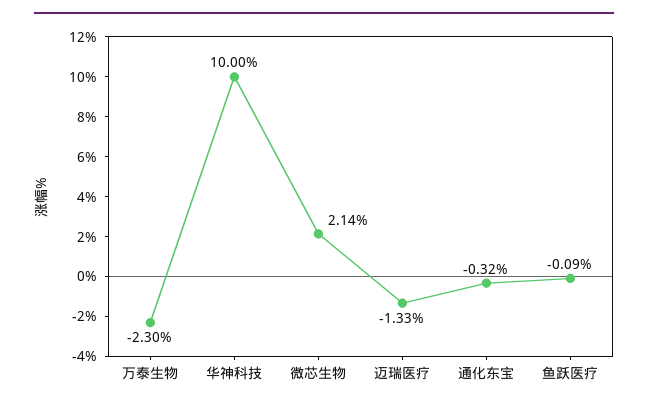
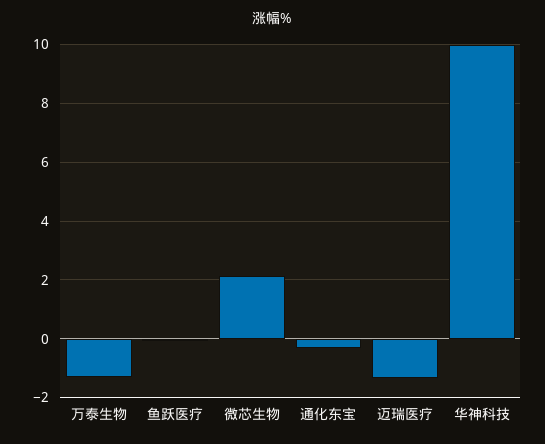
  {
-   "万泰生物": -2.3,
+   "万泰生物": -1.25,
    "华神科技": 10,
    "微芯生物": 2.14,
    "迈瑞医疗": -1.33,
    "通化东宝": -0.32,
    "鱼跃医疗": -0.09
  }

